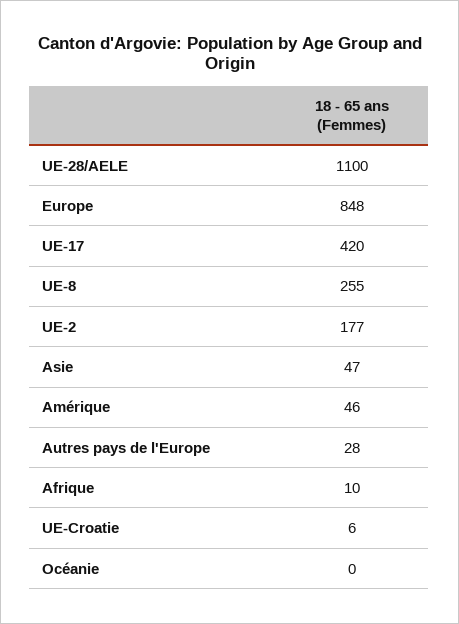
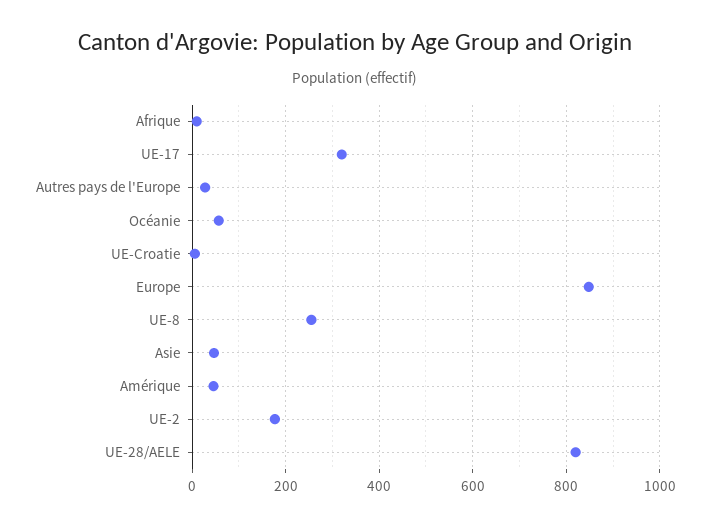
  {
-   "UE-28/AELE": 1100,
+   "UE-28/AELE": 820,
    "Europe": 848,
-   "UE-17": 420,
+   "UE-17": 320,
    "UE-8": 255,
    "UE-2": 177,
    "Asie": 47,
    "Amérique": 46,
    "Autres pays de l'Europe": 28,
    "Afrique": 10,
    "UE-Croatie": 6,
-   "Océanie": 0
+   "Océanie": 60
  }

